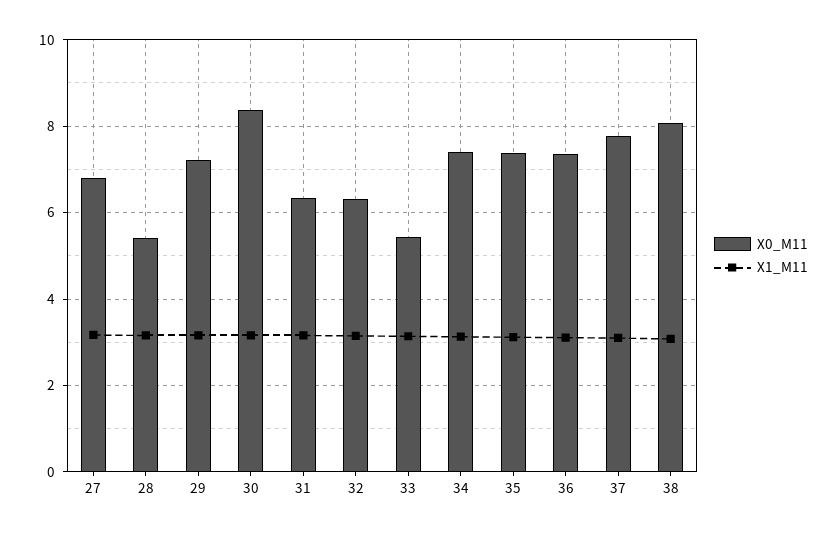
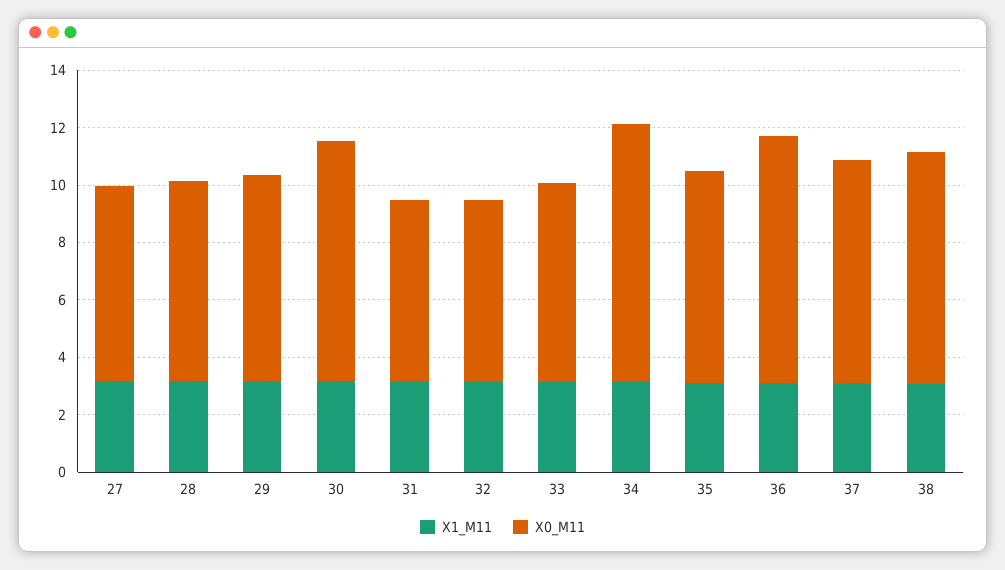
  {
    "X0_M11": {
      "27": 6.8,
-     "28": 5.4,
+     "28": 7,
      "29": 7.2,
      "30": 8.4,
      "31": 6.4,
      "32": 6.4,
-     "33": 5.4,
+     "33": 7,
-     "34": 7.4,
+     "34": 9,
      "35": 7.4,
-     "36": 7.4,
+     "36": 8.5,
      "37": 7.8,
      "38": 8
    },
    "X1_M11": {
      "27": 3.2,
      "28": 3.2,
      "29": 3.2,
      "30": 3.2,
      "31": 3.2,
      "32": 3.2,
      "33": 3.2,
      "34": 3.2,
      "35": 3.2,
      "36": 3.2,
      "37": 3.2,
      "38": 3
    }
  }

